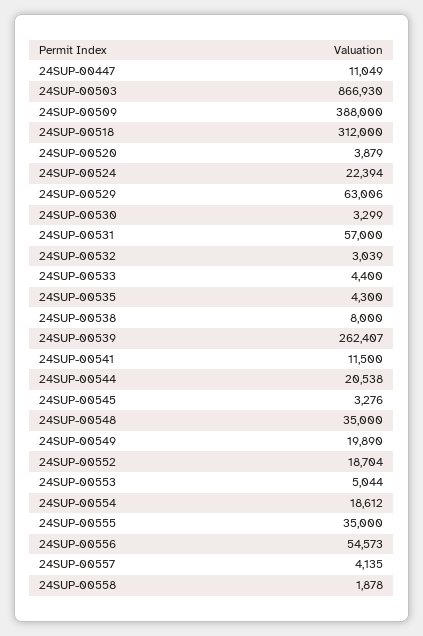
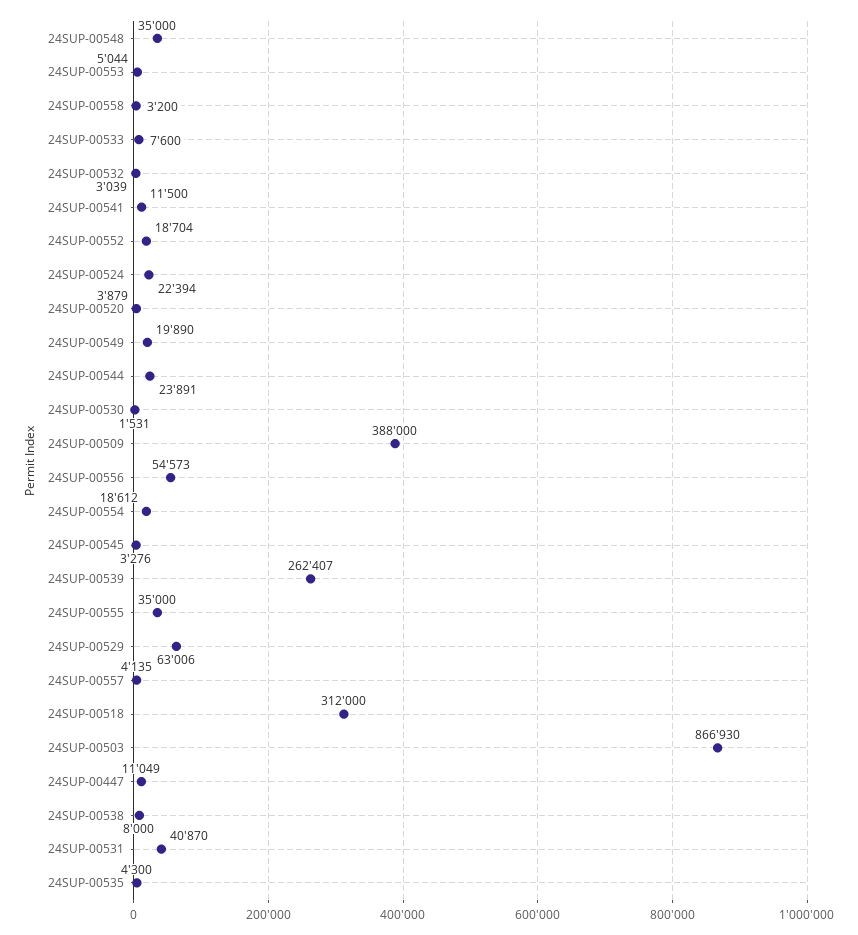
  {
    "24SUP-00447": 11049,
    "24SUP-00503": 866930,
    "24SUP-00509": 388000,
    "24SUP-00518": 312000,
    "24SUP-00520": 3879,
    "24SUP-00524": 22394,
    "24SUP-00529": 63006,
-   "24SUP-00530": 3299,
+   "24SUP-00530": 1531,
-   "24SUP-00531": 57000,
+   "24SUP-00531": 40870,
    "24SUP-00532": 3039,
-   "24SUP-00533": 4400,
+   "24SUP-00533": 7600,
    "24SUP-00535": 4300,
    "24SUP-00538": 8000,
    "24SUP-00539": 262407,
    "24SUP-00541": 11500,
-   "24SUP-00544": 20538,
+   "24SUP-00544": 23891,
    "24SUP-00545": 3276,
    "24SUP-00548": 35000,
    "24SUP-00549": 19890,
    "24SUP-00552": 18704,
    "24SUP-00553": 5044,
    "24SUP-00554": 18612,
    "24SUP-00555": 35000,
    "24SUP-00556": 54573,
    "24SUP-00557": 4135,
-   "24SUP-00558": 1878
+   "24SUP-00558": 3200
  }

